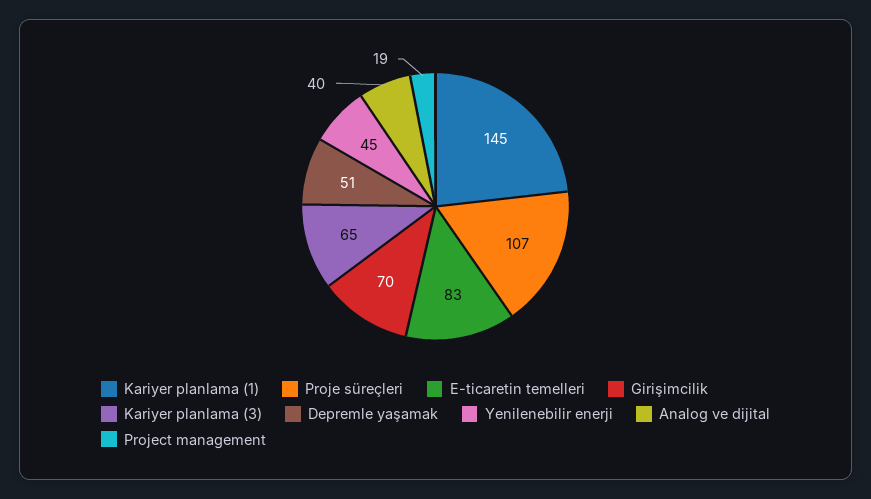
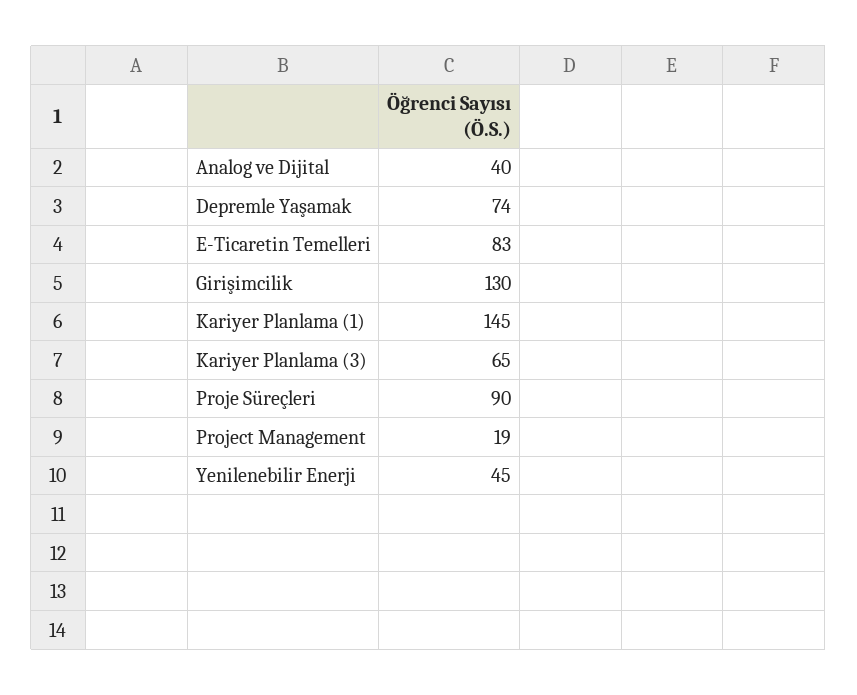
  {
    "Kariyer planlama (1)": 145,
-   "Proje süreçleri": 107,
+   "Proje süreçleri": 90,
    "E-ticaretin temelleri": 83,
-   "Girişimcilik": 70,
+   "Girişimcilik": 130,
    "Kariyer planlama (3)": 65,
-   "Depremle yaşamak": 51,
+   "Depremle yaşamak": 74,
    "Yenilenebilir enerji": 45,
    "Analog ve dijital": 40,
    "Project management": 19
  }

